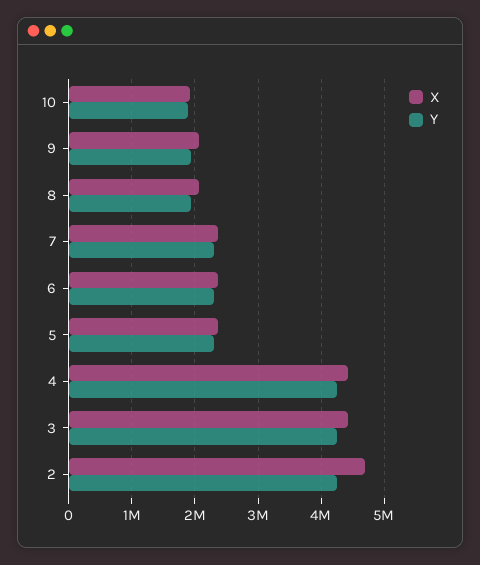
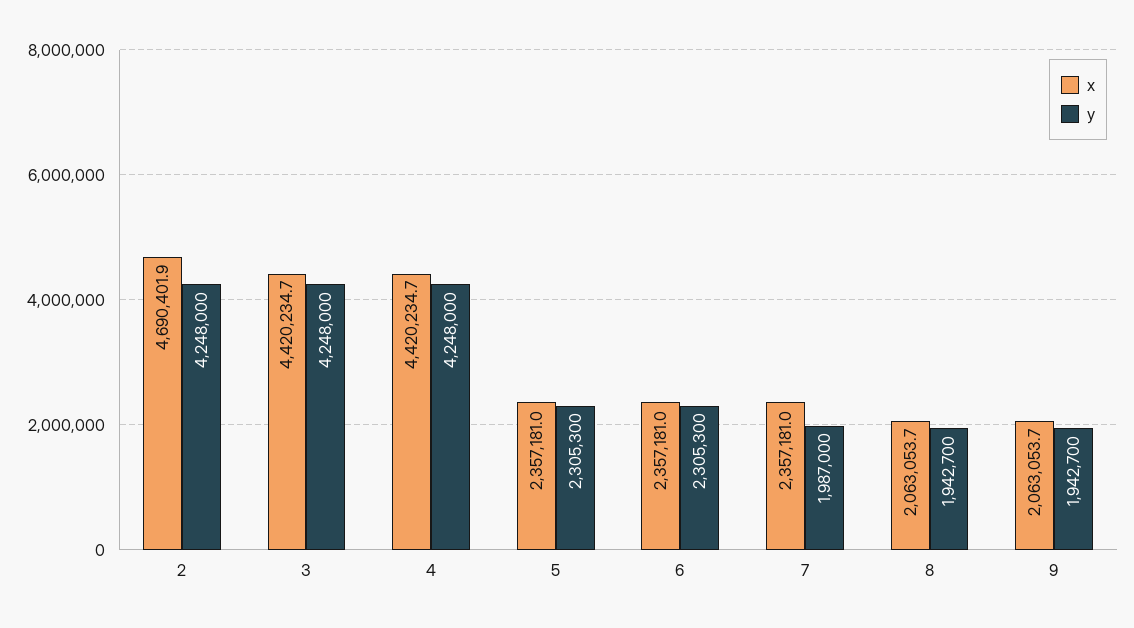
  {
    "X": {
-     "10": 1900000,
      "9": 2063053.7,
      "8": 2063053.7,
      "7": 2357181,
      "6": 2357181,
      "5": 2357181,
      "4": 4420234.7,
      "3": 4420234.7,
      "2": 4690401.9
    },
    "Y": {
-     "10": 1900000,
      "9": 1942700,
      "8": 1942700,
-     "7": 2300000,
+     "7": 1987000,
      "6": 2305300,
      "5": 2305300,
      "4": 4248000,
      "3": 4248000,
      "2": 4248000
    }
  }

